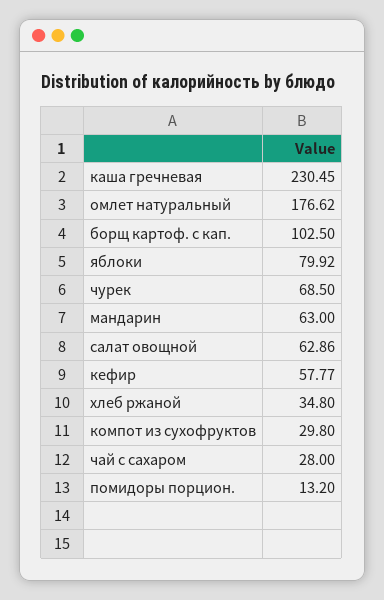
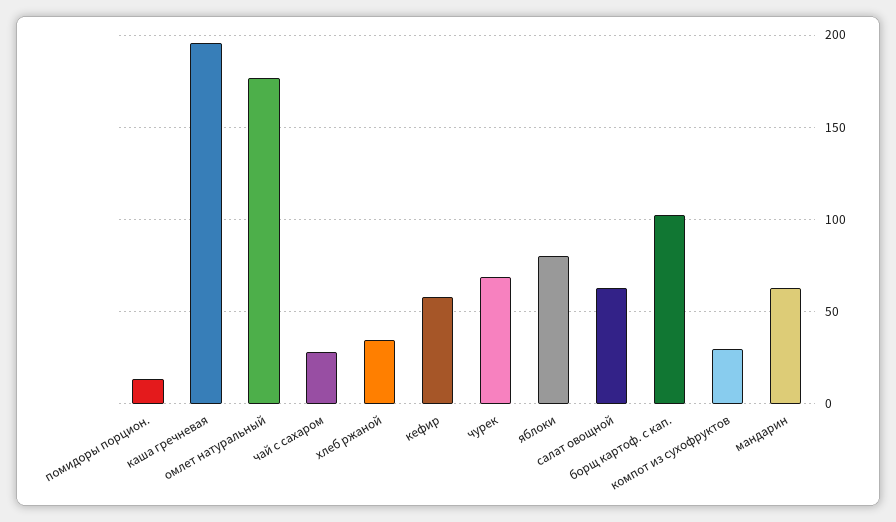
  {
-   "каша гречневая": 230.45,
+   "каша гречневая": 195,
    "омлет натуральный": 176.62,
    "борщ картоф. с кап.": 102.5,
    "яблоки": 79.92,
    "чурек": 68.5,
    "мандарин": 63,
    "салат овощной": 62.86,
    "кефир": 57.77,
    "хлеб ржаной": 34.8,
    "компот из сухофруктов": 29.8,
    "чай с сахаром": 28,
    "помидоры порцион.": 13.2
  }

